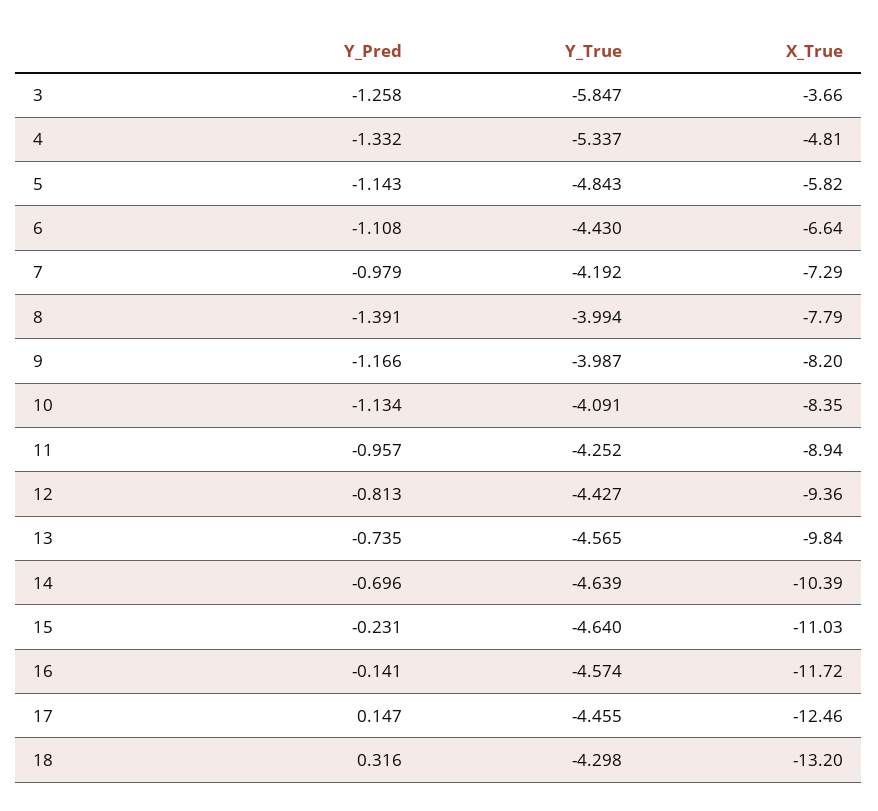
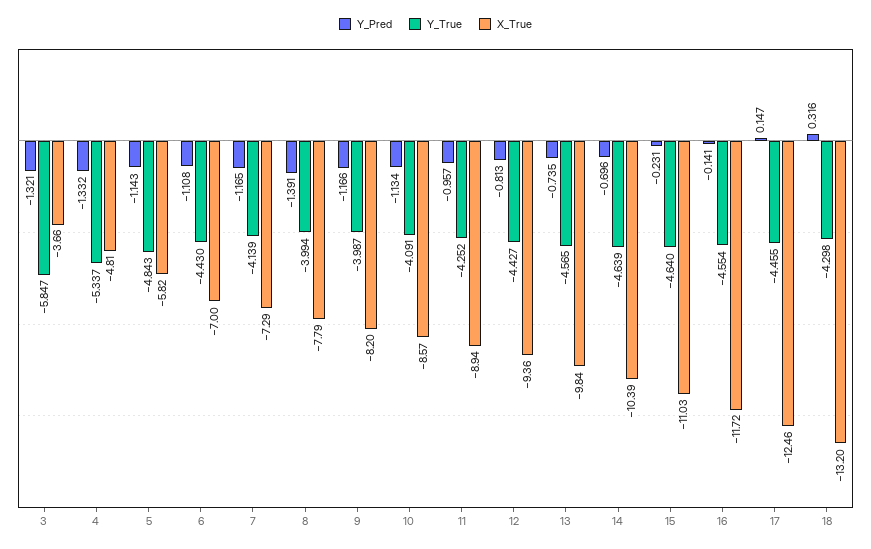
  {
    "Y_Pred": {
-     "3": -1.258,
+     "3": -1.321,
      "4": -1.332,
      "5": -1.143,
      "6": -1.108,
-     "7": -0.979,
+     "7": -1.165,
      "8": -1.391,
      "9": -1.166,
      "10": -1.134,
      "11": -0.957,
      "12": -0.813,
      "13": -0.735,
      "14": -0.696,
      "15": -0.231,
      "16": -0.141,
      "17": 0.147,
      "18": 0.316
    },
    "Y_True": {
      "3": -5.847,
      "4": -5.337,
      "5": -4.843,
      "6": -4.43,
-     "7": -4.192,
+     "7": -4.139,
      "8": -3.994,
      "9": -3.987,
      "10": -4.091,
      "11": -4.252,
      "12": -4.427,
      "13": -4.565,
      "14": -4.639,
      "15": -4.64,
-     "16": -4.574,
+     "16": -4.554,
      "17": -4.455,
      "18": -4.298
    },
    "X_True": {
      "3": -3.66,
      "4": -4.81,
      "5": -5.82,
-     "6": -6.64,
+     "6": -7,
      "7": -7.29,
      "8": -7.79,
      "9": -8.2,
-     "10": -8.35,
+     "10": -8.57,
      "11": -8.94,
      "12": -9.36,
      "13": -9.84,
      "14": -10.39,
      "15": -11.03,
      "16": -11.72,
      "17": -12.46,
      "18": -13.2
    }
  }

